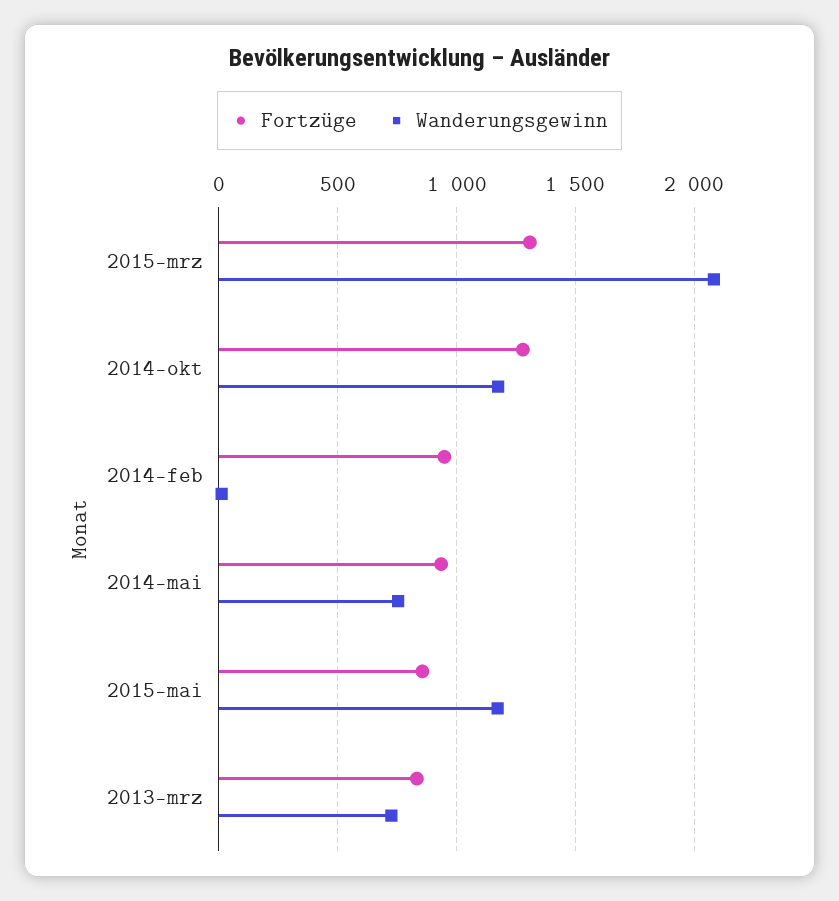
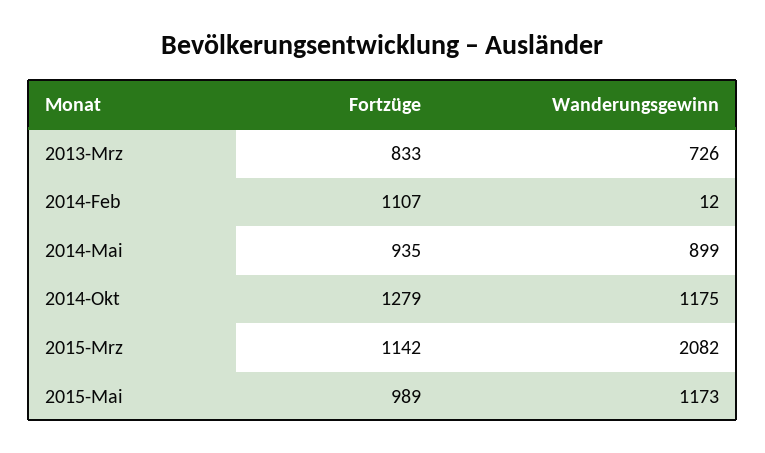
  {
    "Fortzüge": {
-     "2015-mrz": 1300,
+     "2015-mrz": 1142,
      "2014-okt": 1279,
-     "2014-feb": 950,
+     "2014-feb": 1107,
      "2014-mai": 935,
-     "2015-mai": 850,
+     "2015-mai": 989,
      "2013-mrz": 833
    },
    "Wanderungsgewinn": {
      "2015-mrz": 2082,
      "2014-okt": 1175,
      "2014-feb": 12,
-     "2014-mai": 750,
+     "2014-mai": 899,
      "2015-mai": 1173,
      "2013-mrz": 726
    }
  }

